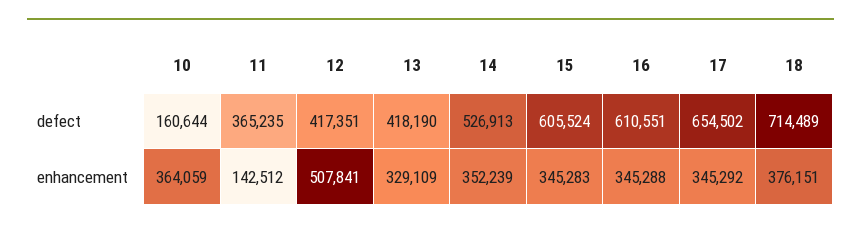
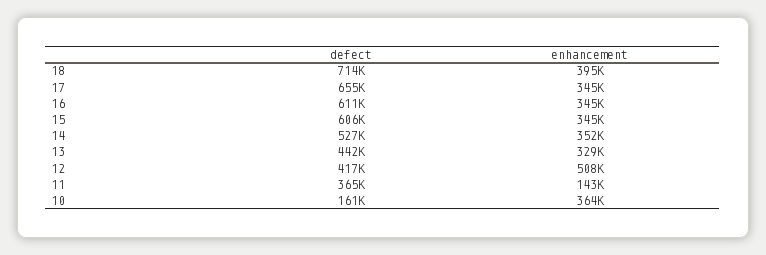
  {
    "10": {
      "defect": 160644,
      "enhancement": 364059
    },
    "11": {
      "defect": 365235,
      "enhancement": 142512
    },
    "12": {
      "defect": 417351,
      "enhancement": 507841
    },
    "13": {
-     "defect": 418190,
+     "defect": 442000,
      "enhancement": 329109
    },
    "14": {
      "defect": 526913,
      "enhancement": 352239
    },
    "15": {
      "defect": 605524,
      "enhancement": 345283
    },
    "16": {
      "defect": 610551,
      "enhancement": 345288
    },
    "17": {
      "defect": 654502,
      "enhancement": 345292
    },
    "18": {
      "defect": 714489,
-     "enhancement": 376151
+     "enhancement": 395000
    }
  }

